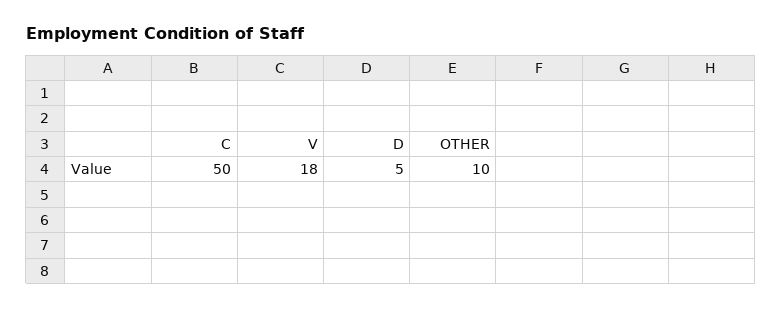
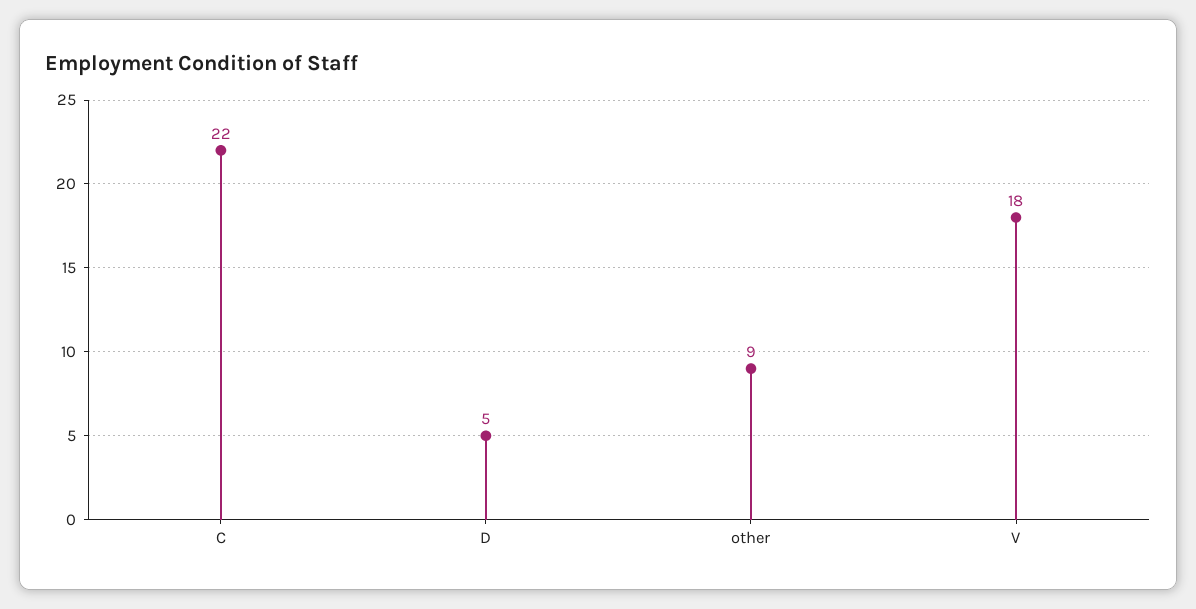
  {
-   "C": 50,
+   "C": 22,
    "V": 18,
    "D": 5,
-   "OTHER": 10
+   "OTHER": 9
  }

